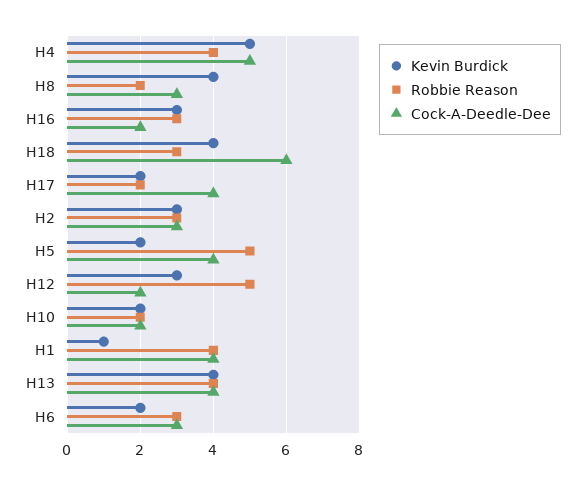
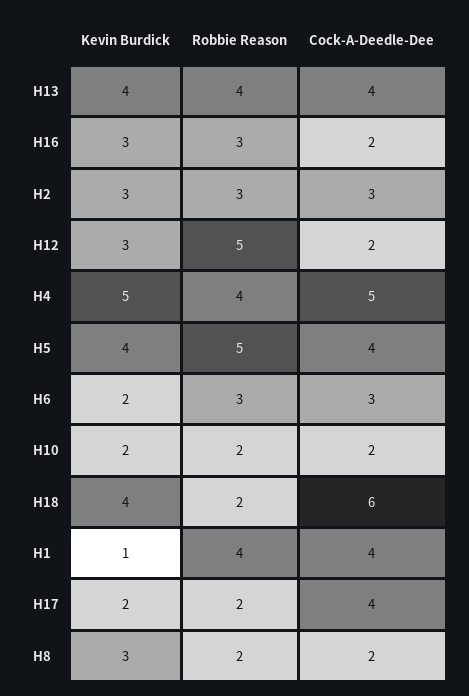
  {
    "Kevin Burdick": {
      "H4": 5,
-     "H8": 4,
+     "H8": 3,
      "H16": 3,
      "H18": 4,
      "H17": 2,
      "H2": 3,
-     "H5": 2,
+     "H5": 4,
      "H12": 3,
      "H10": 2,
      "H1": 1,
      "H13": 4,
      "H6": 2
    },
    "Robbie Reason": {
      "H4": 4,
      "H8": 2,
      "H16": 3,
-     "H18": 3,
+     "H18": 2,
      "H17": 2,
      "H2": 3,
      "H5": 5,
      "H12": 5,
      "H10": 2,
      "H1": 4,
      "H13": 4,
      "H6": 3
    },
    "Cock-A-Deedle-Dee": {
      "H4": 5,
-     "H8": 3,
+     "H8": 2,
      "H16": 2,
      "H18": 6,
      "H17": 4,
      "H2": 3,
      "H5": 4,
      "H12": 2,
      "H10": 2,
      "H1": 4,
      "H13": 4,
      "H6": 3
    }
  }

